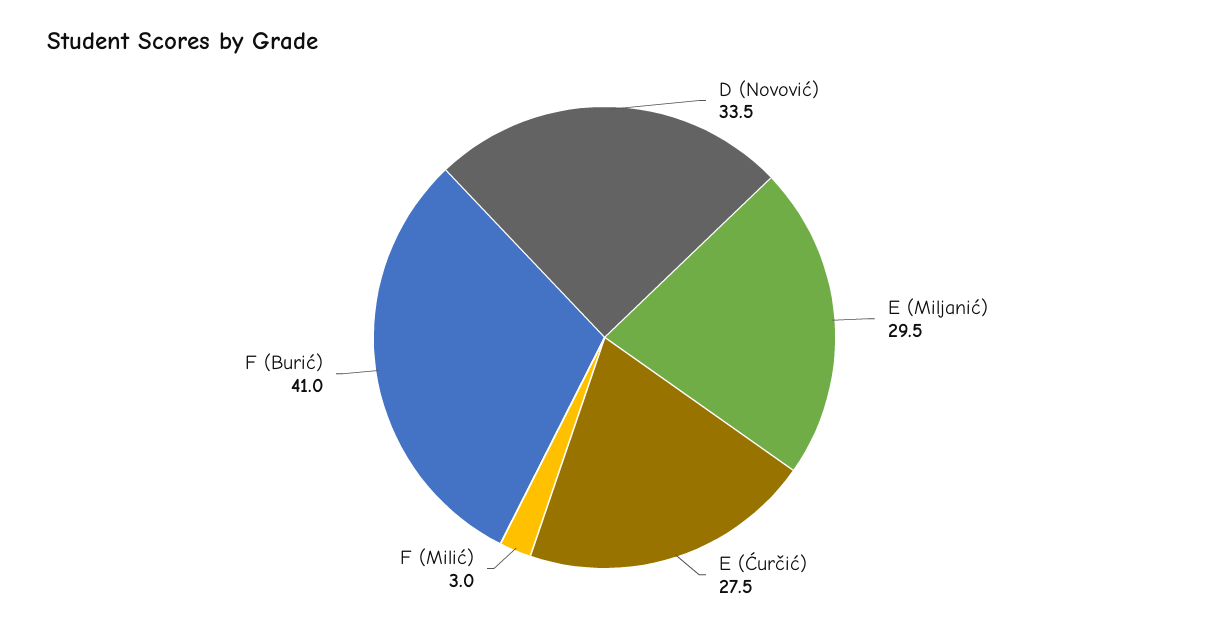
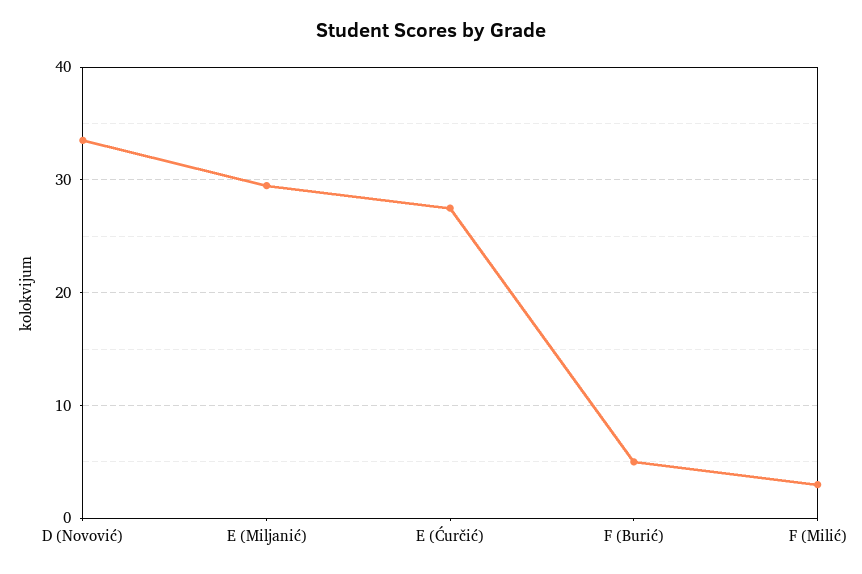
  {
    "D (Novović)": 33.5,
    "E (Miljanić)": 29.5,
    "E (Ćurčić)": 27.5,
    "F (Milić)": 3,
-   "F (Burić)": 41
+   "F (Burić)": 5
  }

